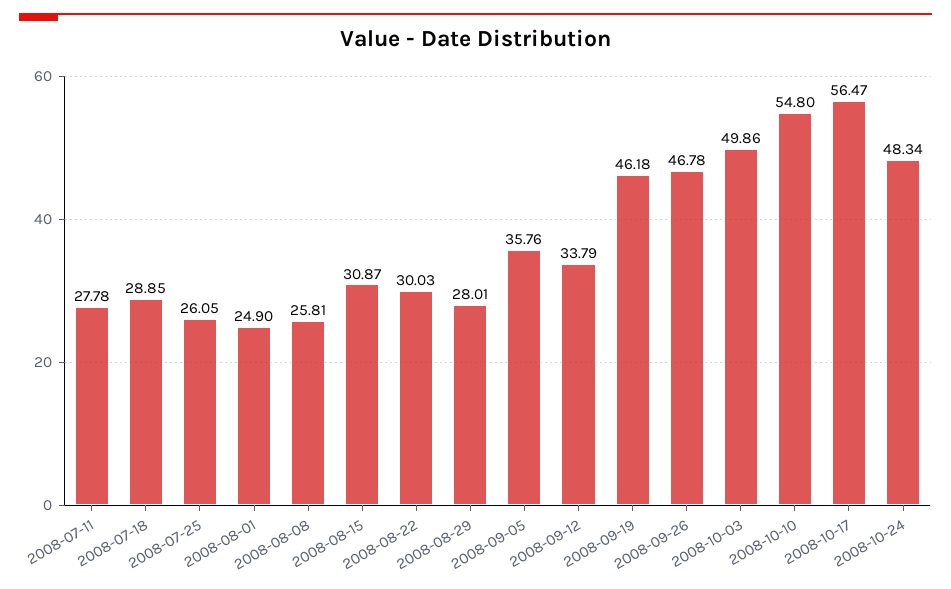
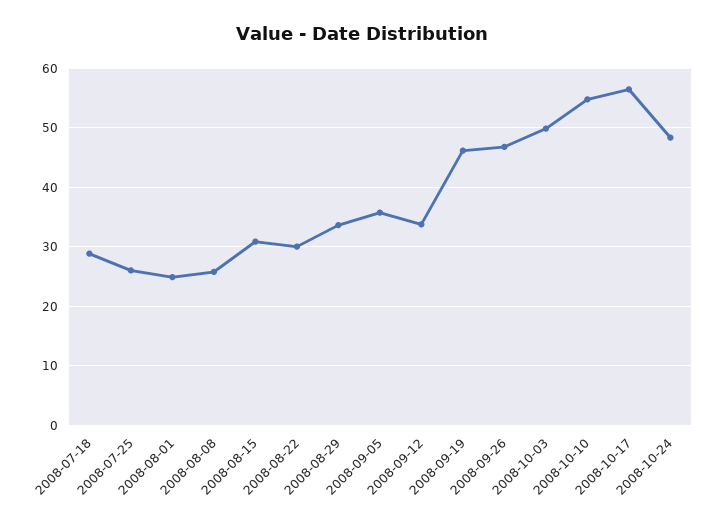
  {
-   "2008-07-11": 27.78,
    "2008-07-18": 28.85,
    "2008-07-25": 26.05,
    "2008-08-01": 24.9,
    "2008-08-08": 25.81,
    "2008-08-15": 30.87,
    "2008-08-22": 30.03,
-   "2008-08-29": 28.01,
+   "2008-08-29": 34,
    "2008-09-05": 35.76,
    "2008-09-12": 33.79,
    "2008-09-19": 46.18,
    "2008-09-26": 46.78,
    "2008-10-03": 49.86,
    "2008-10-10": 54.8,
    "2008-10-17": 56.47,
    "2008-10-24": 48.34
  }

